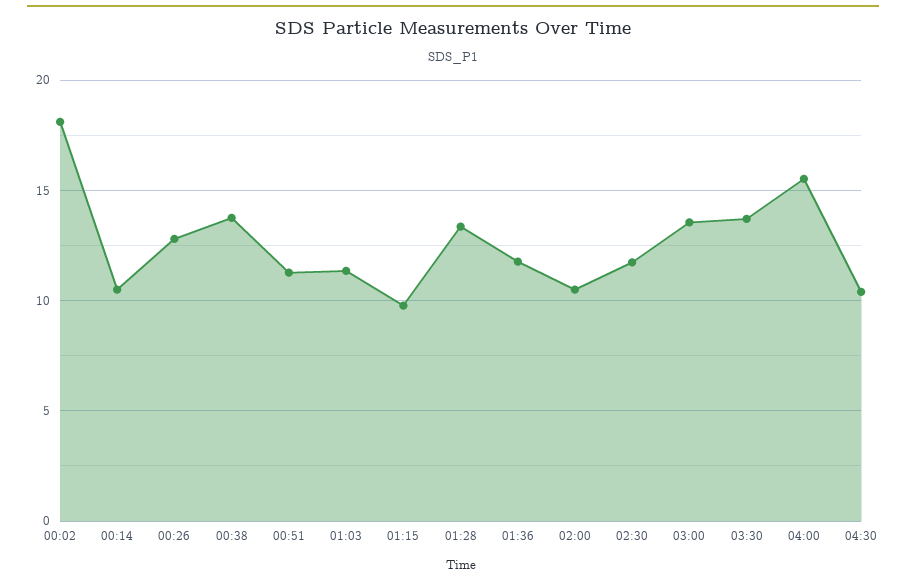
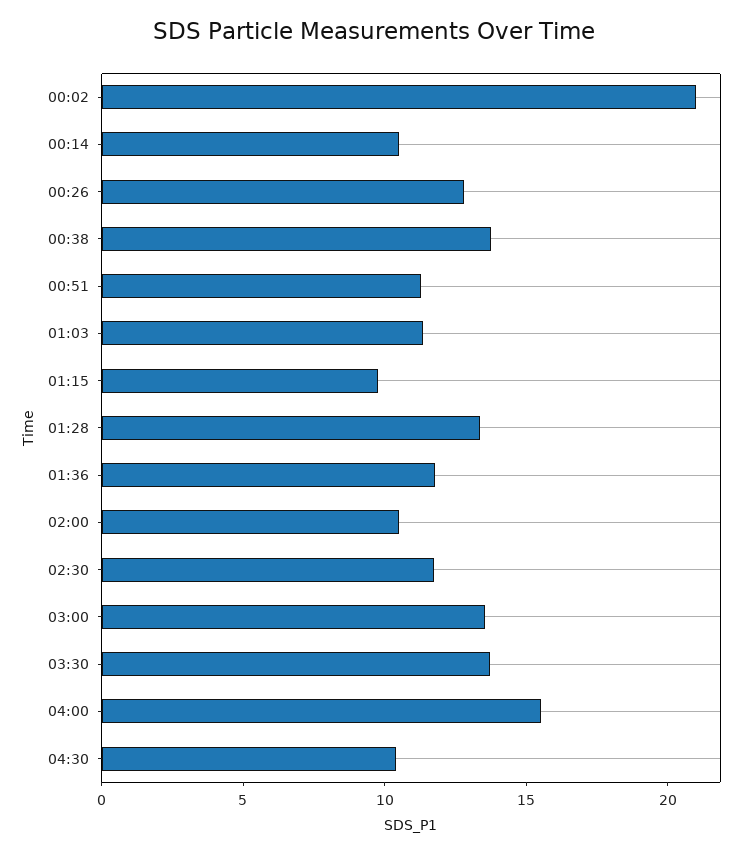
  {
-   "00:02": 18,
+   "00:02": 21,
    "00:14": 10.5,
    "00:26": 13,
    "00:38": 14,
    "00:51": 11.5,
    "01:03": 11.5,
    "01:15": 10,
    "01:28": 13.5,
    "01:36": 12,
    "02:00": 10.5,
    "02:30": 11.5,
    "03:00": 13.5,
    "03:30": 13.5,
    "04:00": 15.5,
    "04:30": 10.5
  }

